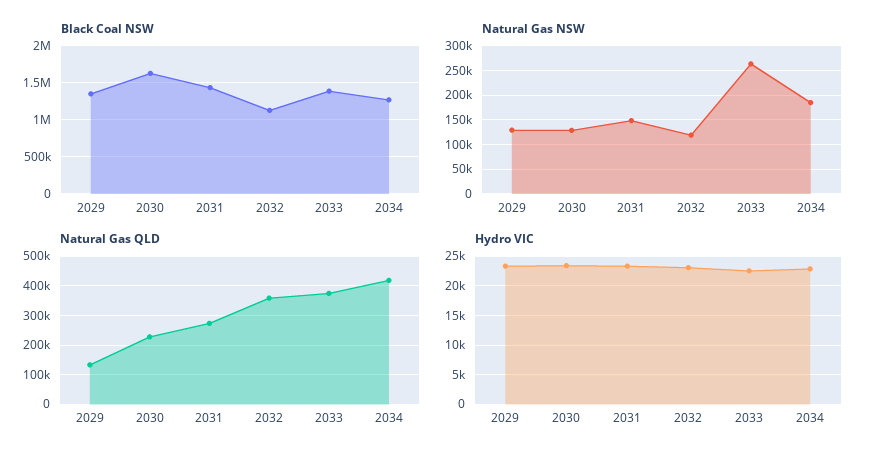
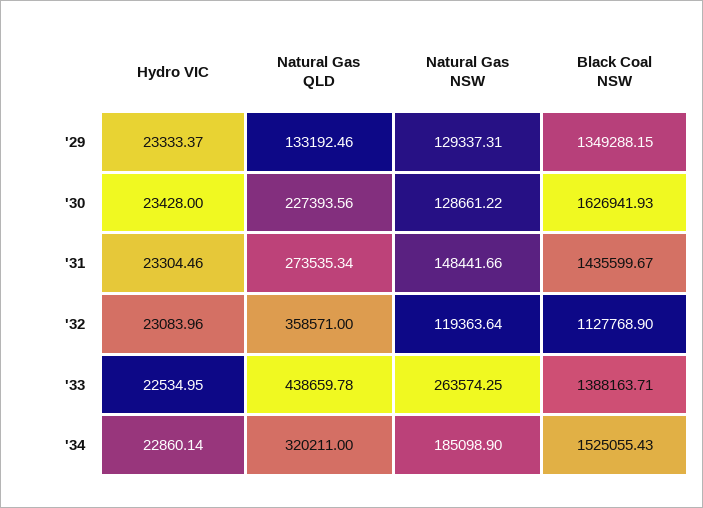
  {
    "Black Coal NSW": {
      "2029": 1349288.15,
      "2030": 1626941.93,
      "2031": 1435599.67,
      "2032": 1127768.9,
      "2033": 1388163.71,
-     "2034": 1300000
+     "2034": 1525055.43
    },
    "Natural Gas NSW": {
      "2029": 129337.31,
      "2030": 128661.22,
      "2031": 148441.66,
      "2032": 119363.64,
      "2033": 263574.25,
      "2034": 185098.9
    },
    "Natural Gas QLD": {
      "2029": 133192.46,
      "2030": 227393.56,
      "2031": 273535.34,
      "2032": 358571,
-     "2033": 375000,
+     "2033": 438659.78,
-     "2034": 425000
+     "2034": 320211
    },
    "Hydro VIC": {
      "2029": 23333.37,
      "2030": 23428,
      "2031": 23304.46,
      "2032": 23083.96,
      "2033": 22534.95,
      "2034": 22860.14
    }
  }

